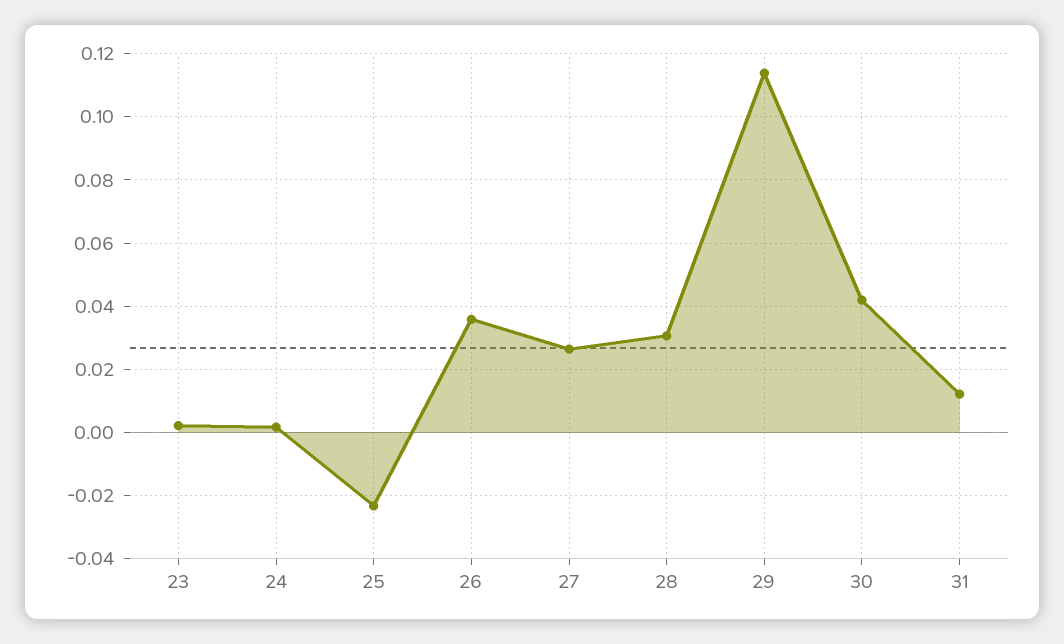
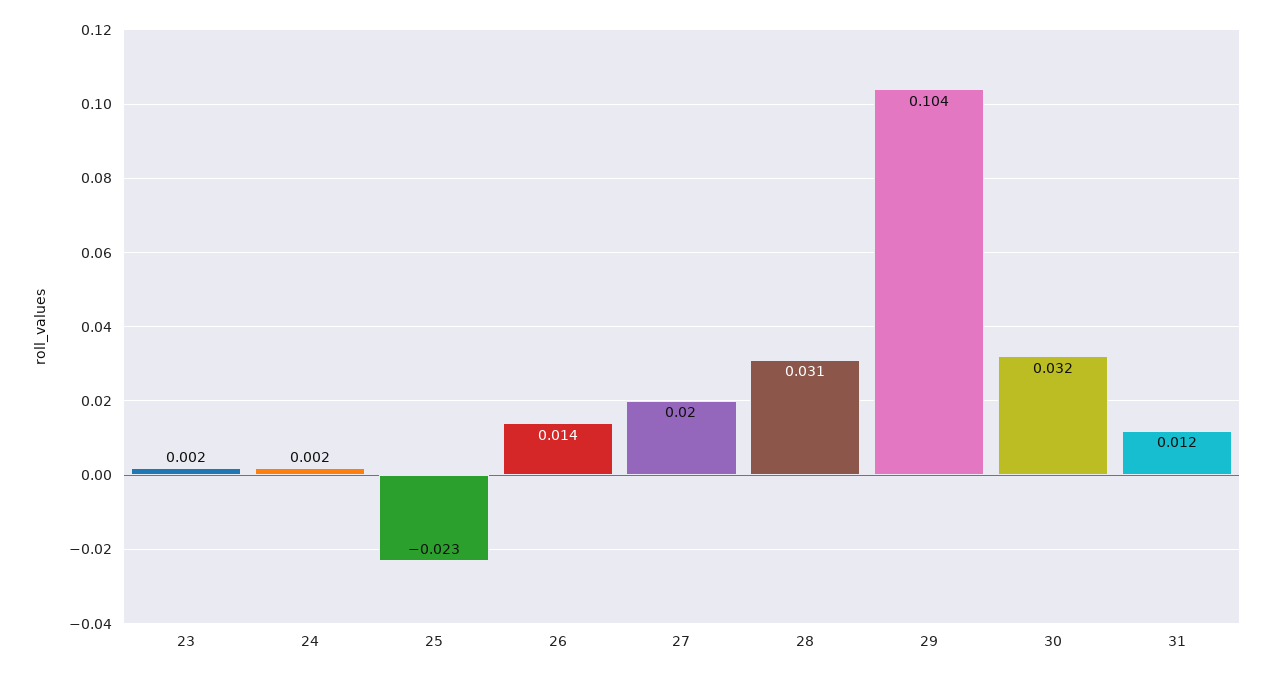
  {
    "23": 0.002,
    "24": 0.002,
    "25": -0.023,
-   "26": 0.036,
+   "26": 0.014,
-   "27": 0.026,
+   "27": 0.02,
    "28": 0.031,
-   "29": 0.114,
+   "29": 0.104,
-   "30": 0.042,
+   "30": 0.032,
    "31": 0.012
  }

